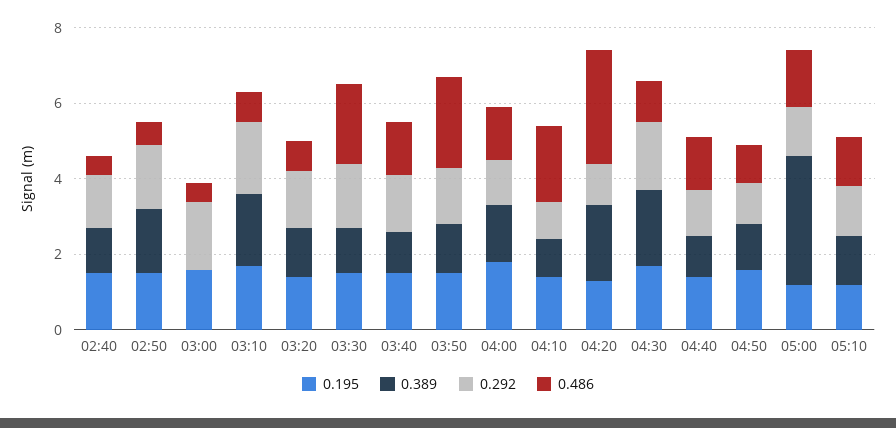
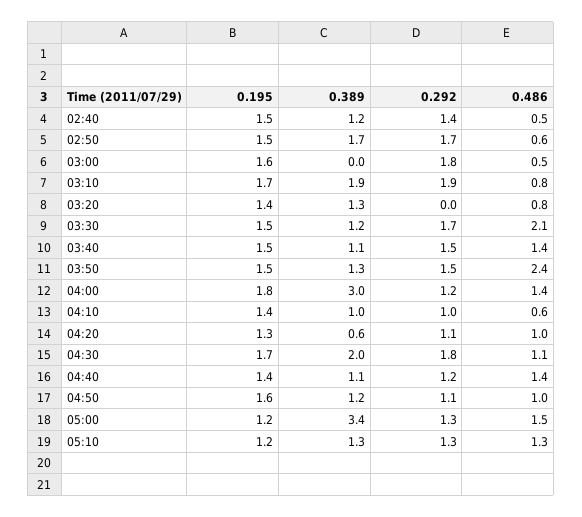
  {
    "0.195": {
      "02:40": 1.5,
      "02:50": 1.5,
      "03:00": 1.6,
      "03:10": 1.7,
      "03:20": 1.4,
      "03:30": 1.5,
      "03:40": 1.5,
      "03:50": 1.5,
      "04:00": 1.8,
      "04:10": 1.4,
      "04:20": 1.3,
      "04:30": 1.7,
      "04:40": 1.4,
      "04:50": 1.6,
      "05:00": 1.2,
      "05:10": 1.2
    },
    "0.389": {
      "02:40": 1.2,
      "02:50": 1.7,
      "03:00": 0,
      "03:10": 1.9,
      "03:20": 1.3,
      "03:30": 1.2,
      "03:40": 1.1,
      "03:50": 1.3,
-     "04:00": 1.5,
+     "04:00": 3,
      "04:10": 1,
-     "04:20": 2,
+     "04:20": 0.6,
      "04:30": 2,
      "04:40": 1.1,
      "04:50": 1.2,
      "05:00": 3.4,
      "05:10": 1.3
    },
    "0.292": {
      "02:40": 1.4,
      "02:50": 1.7,
      "03:00": 1.8,
      "03:10": 1.9,
-     "03:20": 1.5,
+     "03:20": 0,
      "03:30": 1.7,
      "03:40": 1.5,
      "03:50": 1.5,
      "04:00": 1.2,
      "04:10": 1,
      "04:20": 1.1,
      "04:30": 1.8,
      "04:40": 1.2,
      "04:50": 1.1,
      "05:00": 1.3,
      "05:10": 1.3
    },
    "0.486": {
      "02:40": 0.5,
      "02:50": 0.6,
      "03:00": 0.5,
      "03:10": 0.8,
      "03:20": 0.8,
      "03:30": 2.1,
      "03:40": 1.4,
      "03:50": 2.4,
      "04:00": 1.4,
-     "04:10": 2,
+     "04:10": 0.6,
-     "04:20": 3,
+     "04:20": 1,
      "04:30": 1.1,
      "04:40": 1.4,
      "04:50": 1,
      "05:00": 1.5,
      "05:10": 1.3
    }
  }

